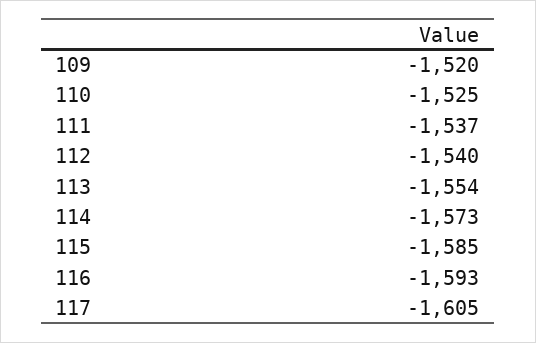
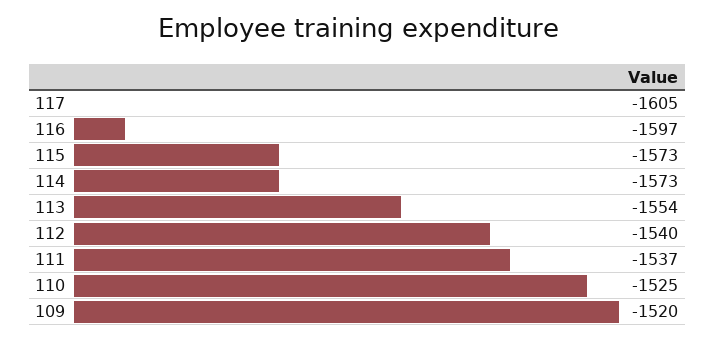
  {
    "109": -1520,
    "110": -1525,
    "111": -1537,
    "112": -1540,
    "113": -1554,
    "114": -1573,
-   "115": -1585,
+   "115": -1573,
-   "116": -1593,
+   "116": -1597,
    "117": -1605
  }

